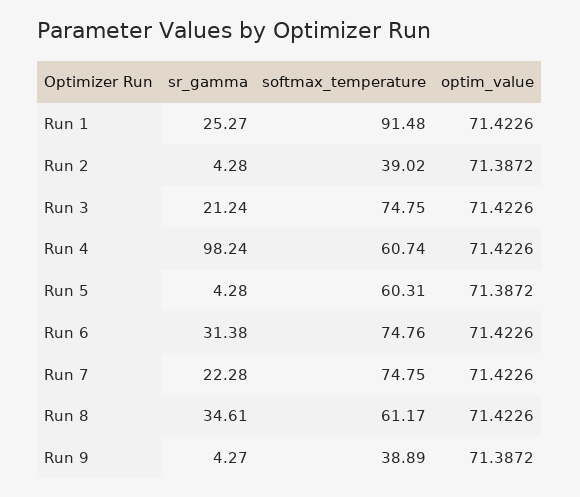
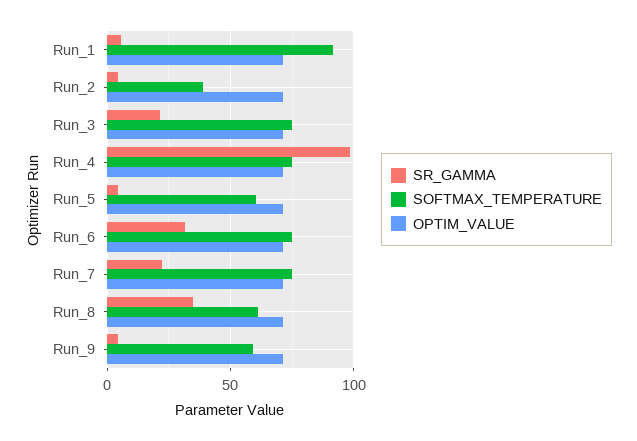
  {
    "sr_gamma": {
-     "Run 1": 25.27,
+     "Run 1": 5,
      "Run 2": 4.28,
      "Run 3": 21.24,
      "Run 4": 98.24,
      "Run 5": 4.28,
      "Run 6": 31.38,
      "Run 7": 22.28,
      "Run 8": 34.61,
      "Run 9": 4.27
    },
    "softmax_temperature": {
      "Run 1": 91.48,
      "Run 2": 39.02,
      "Run 3": 74.75,
-     "Run 4": 60.74,
+     "Run 4": 75,
      "Run 5": 60.31,
      "Run 6": 74.76,
      "Run 7": 74.75,
      "Run 8": 61.17,
-     "Run 9": 38.89
+     "Run 9": 60
    },
    "optim_value": {
      "Run 1": 71.4226,
      "Run 2": 71.3872,
      "Run 3": 71.4226,
      "Run 4": 71.4226,
      "Run 5": 71.3872,
      "Run 6": 71.4226,
      "Run 7": 71.4226,
      "Run 8": 71.4226,
      "Run 9": 71.3872
    }
  }

